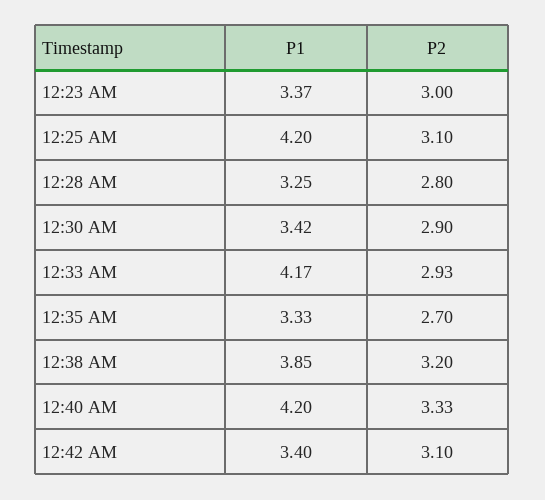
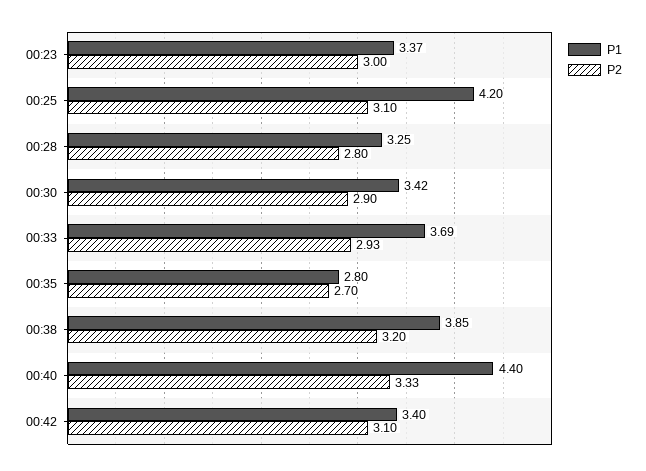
  {
    "P1": {
      "12:23 AM": 3.37,
      "12:25 AM": 4.2,
      "12:28 AM": 3.25,
      "12:30 AM": 3.42,
-     "12:33 AM": 4.17,
+     "12:33 AM": 3.69,
-     "12:35 AM": 3.33,
+     "12:35 AM": 2.8,
      "12:38 AM": 3.85,
-     "12:40 AM": 4.2,
+     "12:40 AM": 4.4,
      "12:42 AM": 3.4
    },
    "P2": {
      "12:23 AM": 3,
      "12:25 AM": 3.1,
      "12:28 AM": 2.8,
      "12:30 AM": 2.9,
      "12:33 AM": 2.93,
      "12:35 AM": 2.7,
      "12:38 AM": 3.2,
      "12:40 AM": 3.33,
      "12:42 AM": 3.1
    }
  }

